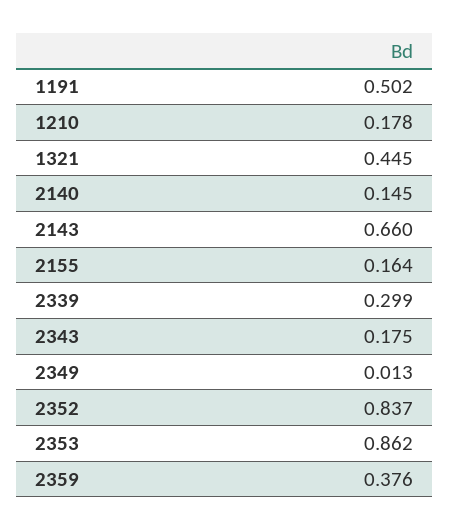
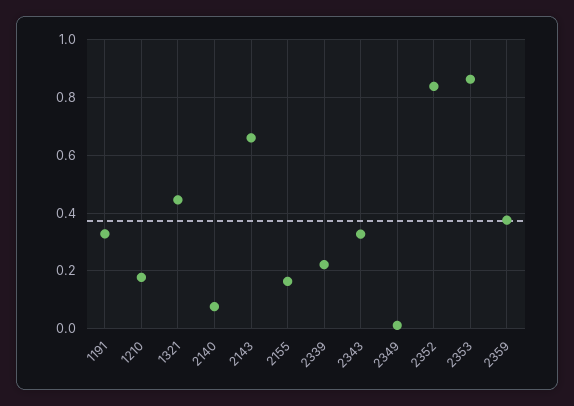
  {
-   "1191": 0.502,
+   "1191": 0.325,
    "1210": 0.178,
    "1321": 0.445,
-   "2140": 0.145,
+   "2140": 0.075,
    "2143": 0.66,
    "2155": 0.164,
-   "2339": 0.299,
+   "2339": 0.225,
-   "2343": 0.175,
+   "2343": 0.325,
    "2349": 0.013,
    "2352": 0.837,
    "2353": 0.862,
    "2359": 0.376
  }

